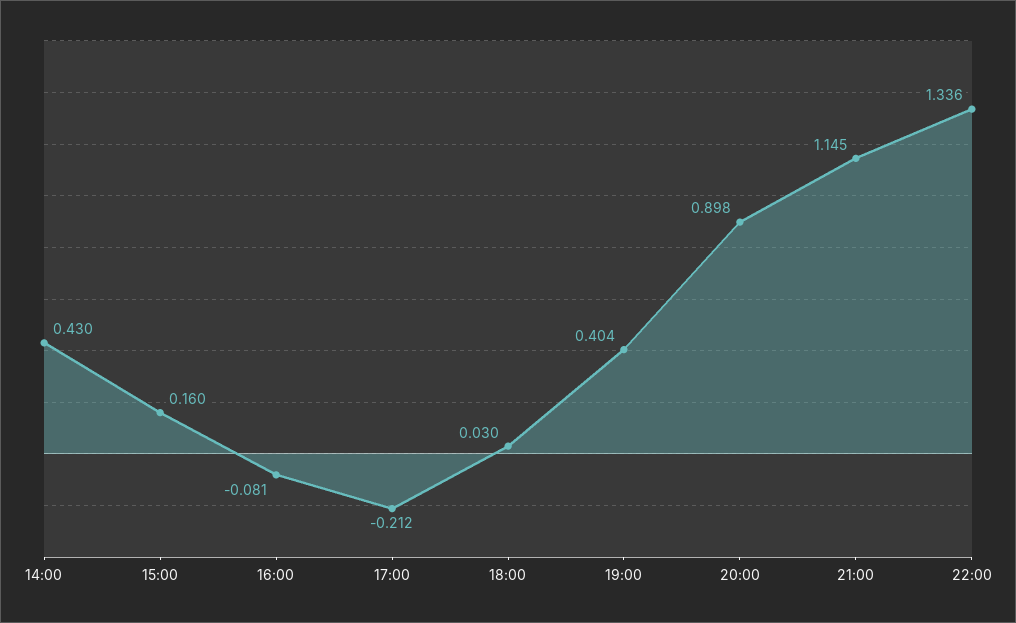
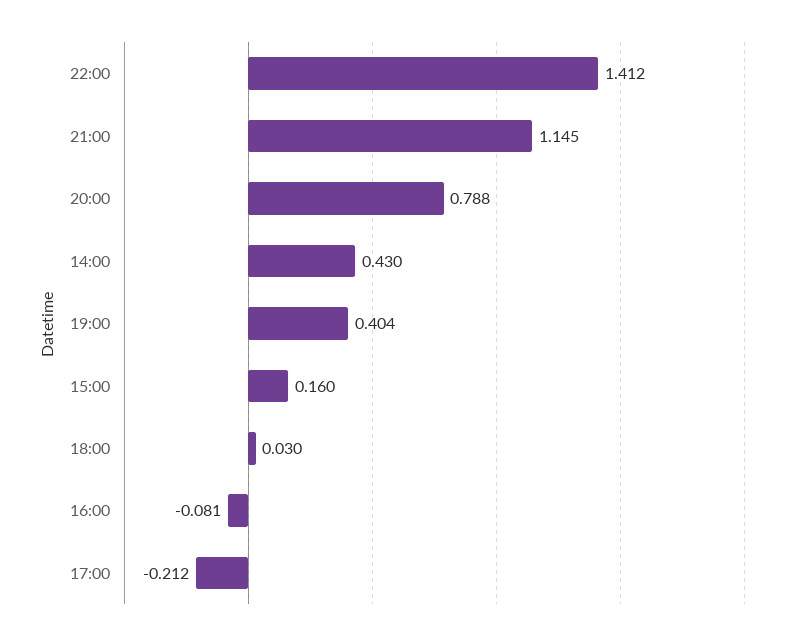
  {
    "14:00": 0.43,
    "15:00": 0.16,
    "16:00": -0.081,
    "17:00": -0.212,
    "18:00": 0.03,
    "19:00": 0.404,
-   "20:00": 0.898,
+   "20:00": 0.788,
    "21:00": 1.145,
-   "22:00": 1.336
+   "22:00": 1.412
  }

